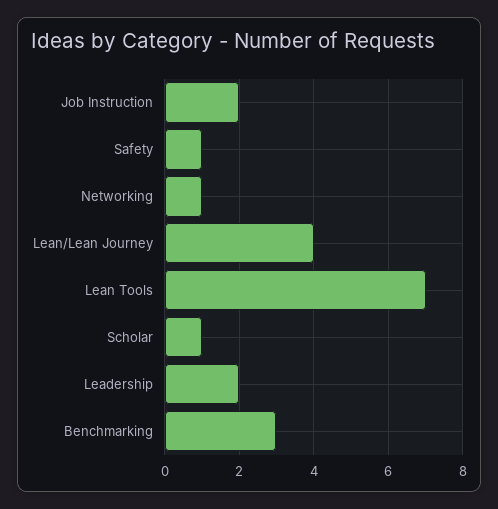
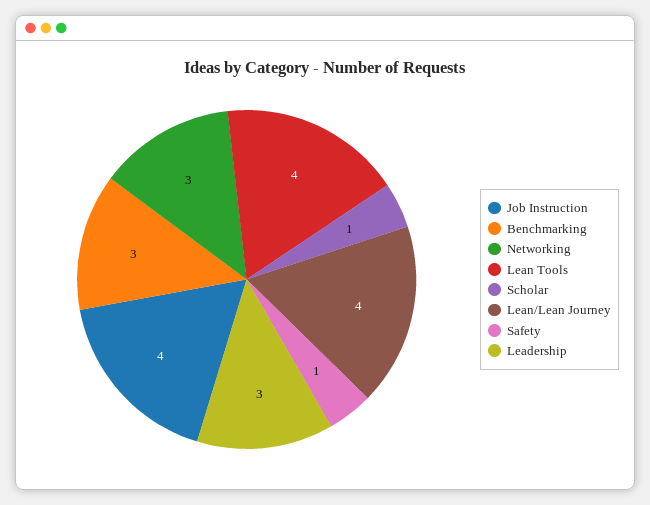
  {
-   "Job Instruction": 2,
+   "Job Instruction": 4,
    "Safety": 1,
-   "Networking": 1,
+   "Networking": 3,
    "Lean/Lean Journey": 4,
-   "Lean Tools": 7,
+   "Lean Tools": 4,
    "Scholar": 1,
-   "Leadership": 2,
+   "Leadership": 3,
    "Benchmarking": 3
  }

